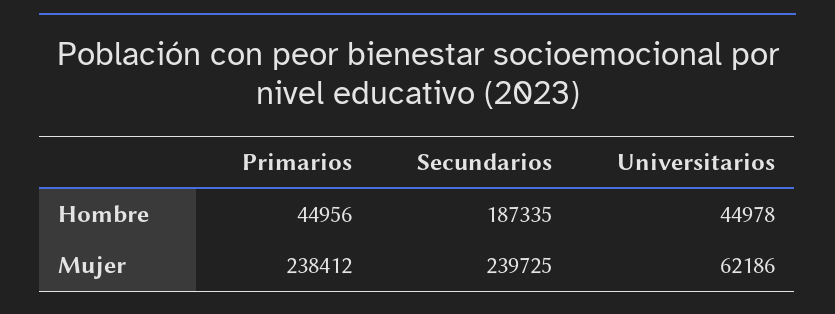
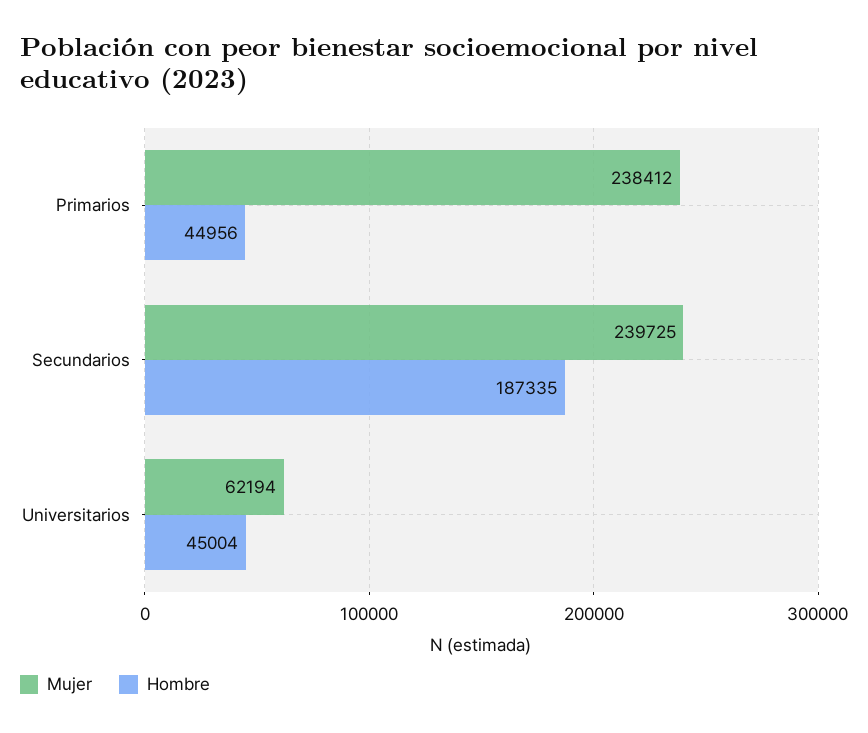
  {
    "Hombre": {
      "Primarios": 44956,
      "Secundarios": 187335,
-     "Universitarios": 44978
+     "Universitarios": 45004
    },
    "Mujer": {
      "Primarios": 238412,
      "Secundarios": 239725,
-     "Universitarios": 62186
+     "Universitarios": 62194
    }
  }

